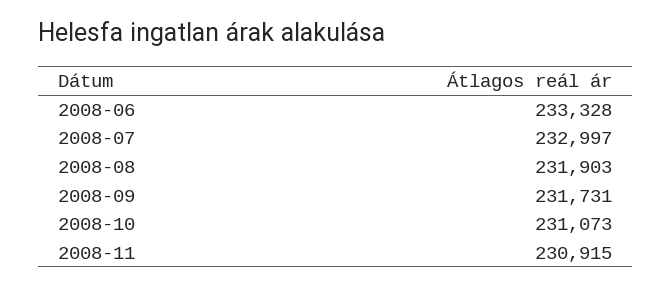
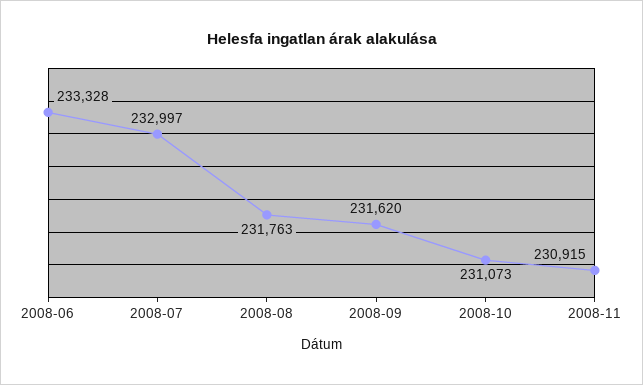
  {
    "2008-06": 233328,
    "2008-07": 232997,
-   "2008-08": 231903,
+   "2008-08": 231763,
-   "2008-09": 231731,
+   "2008-09": 231620,
    "2008-10": 231073,
    "2008-11": 230915
  }

